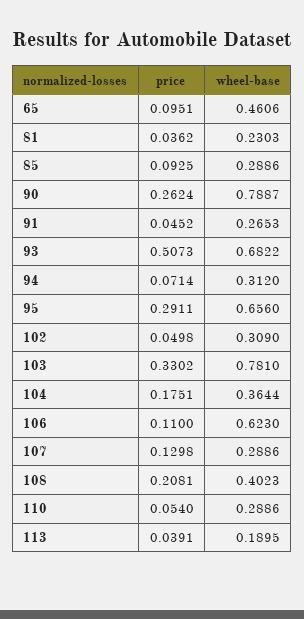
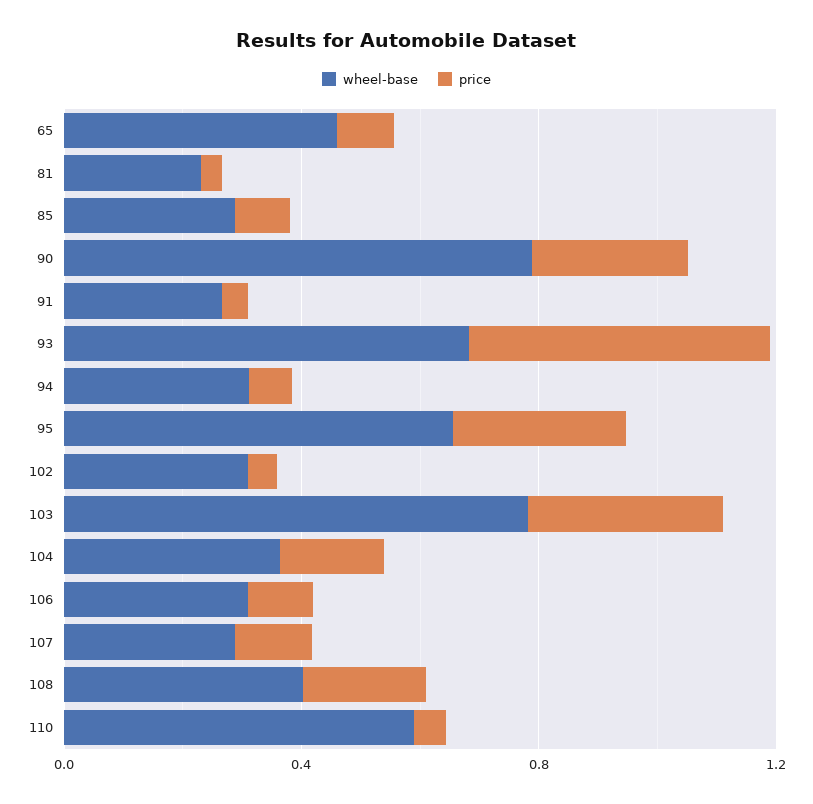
  {
    "price": {
      "65": 0.0951,
      "81": 0.0362,
      "85": 0.0925,
      "90": 0.2624,
      "91": 0.0452,
      "93": 0.5073,
      "94": 0.0714,
      "95": 0.2911,
      "102": 0.0498,
      "103": 0.3302,
      "104": 0.1751,
      "106": 0.11,
      "107": 0.1298,
      "108": 0.2081,
-     "110": 0.054,
+     "110": 0.054
-     "113": 0.0391
    },
    "wheel-base": {
      "65": 0.4606,
      "81": 0.2303,
      "85": 0.2886,
      "90": 0.7887,
      "91": 0.2653,
      "93": 0.6822,
      "94": 0.312,
      "95": 0.656,
      "102": 0.309,
      "103": 0.781,
      "104": 0.3644,
-     "106": 0.623,
+     "106": 0.3,
      "107": 0.2886,
      "108": 0.4023,
-     "110": 0.2886,
+     "110": 0.6
-     "113": 0.1895
    }
  }

